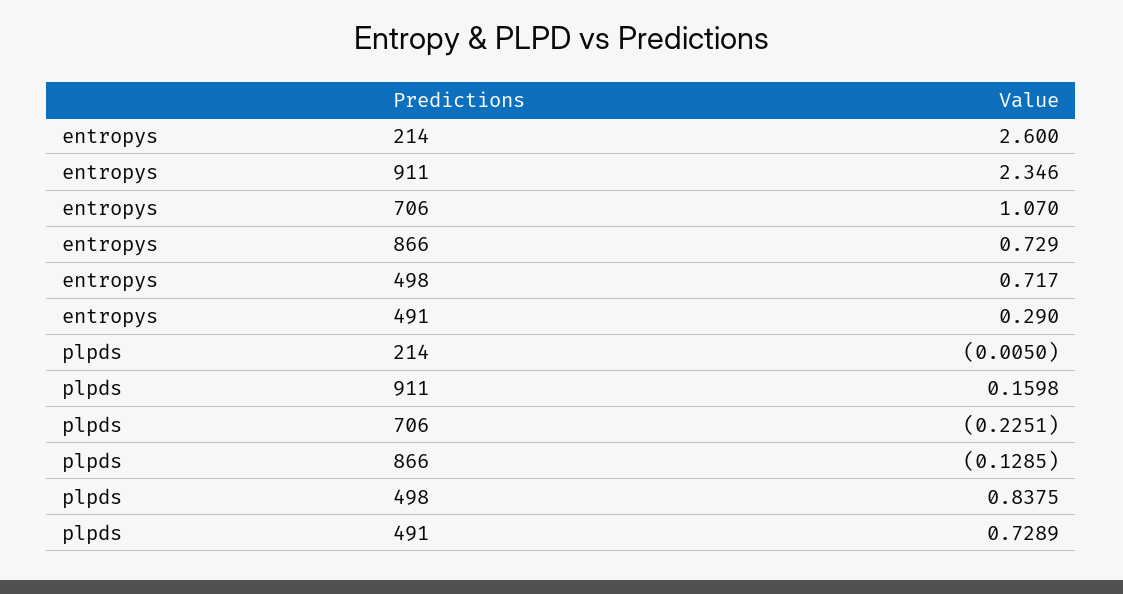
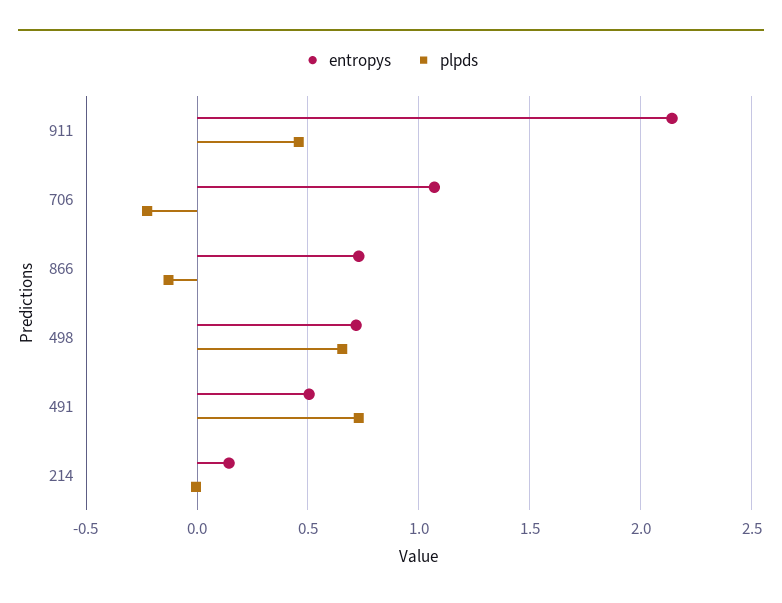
  {
    "entropys": {
-     "214": 2.6,
+     "214": 0.15,
-     "911": 2.346,
+     "911": 2.15,
      "706": 1.07,
      "866": 0.729,
      "498": 0.717,
-     "491": 0.29
+     "491": 0.5
    },
    "plpds": {
      "214": -0.005,
-     "911": 0.1598,
+     "911": 0.45,
      "706": -0.2251,
      "866": -0.1285,
-     "498": 0.8375,
+     "498": 0.65,
      "491": 0.7289
    }
  }

